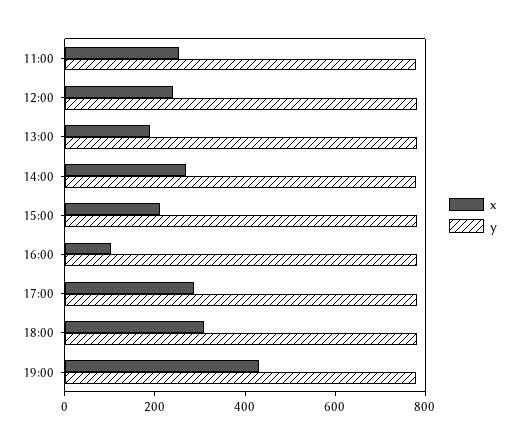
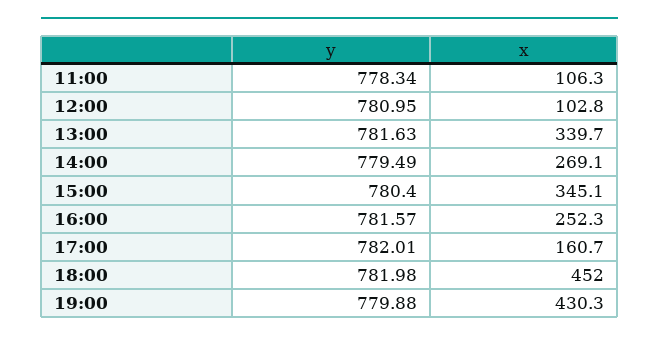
  {
    "x": {
-     "11:00": 250,
+     "11:00": 106.3,
-     "12:00": 250,
+     "12:00": 102.8,
-     "13:00": 200,
+     "13:00": 339.7,
      "14:00": 269.1,
-     "15:00": 200,
+     "15:00": 345.1,
-     "16:00": 100,
+     "16:00": 252.3,
-     "17:00": 300,
+     "17:00": 160.7,
-     "18:00": 300,
+     "18:00": 452,
      "19:00": 430.3
    },
    "y": {
      "11:00": 778.34,
      "12:00": 780.95,
      "13:00": 781.63,
      "14:00": 779.49,
      "15:00": 780.4,
      "16:00": 781.57,
      "17:00": 782.01,
      "18:00": 781.98,
      "19:00": 779.88
    }
  }

